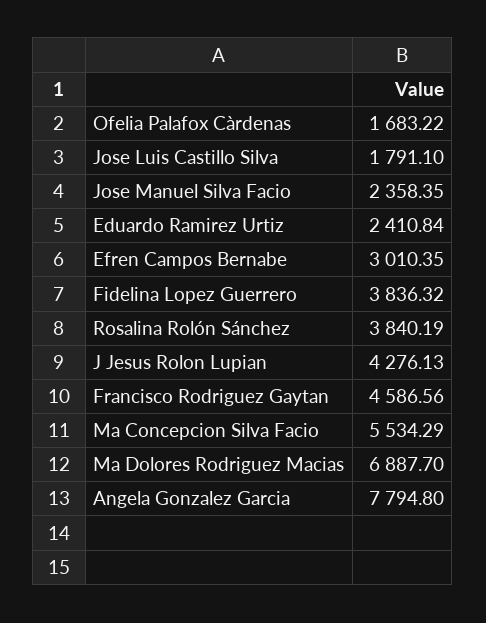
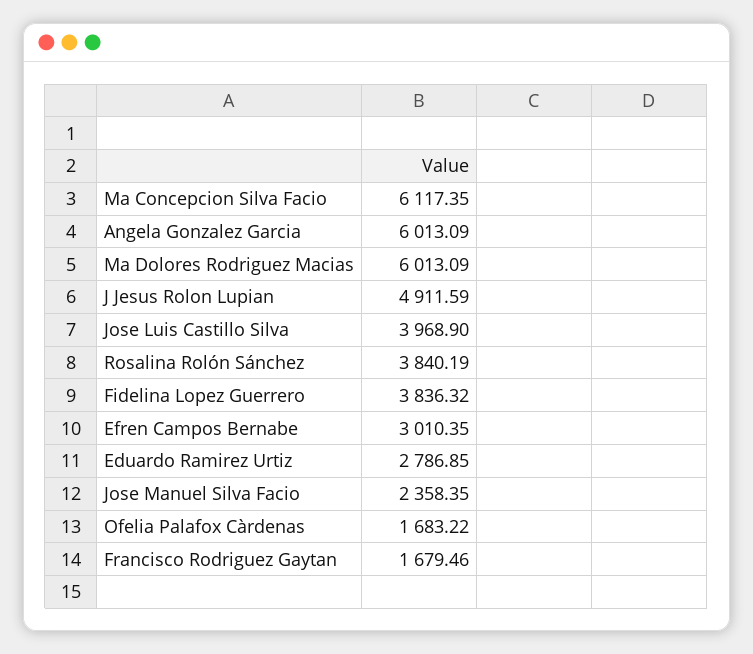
  {
    "Ofelia Palafox Càrdenas": 1683.22,
-   "Jose Luis Castillo Silva": 1791.1,
+   "Jose Luis Castillo Silva": 3968.9,
    "Jose Manuel Silva Facio": 2358.35,
-   "Eduardo Ramirez Urtiz": 2410.84,
+   "Eduardo Ramirez Urtiz": 2786.85,
    "Efren Campos Bernabe": 3010.35,
    "Fidelina Lopez Guerrero": 3836.32,
    "Rosalina Rolón Sánchez": 3840.19,
-   "J Jesus Rolon Lupian": 4276.13,
+   "J Jesus Rolon Lupian": 4911.59,
-   "Francisco Rodriguez Gaytan": 4586.56,
+   "Francisco Rodriguez Gaytan": 1679.46,
-   "Ma Concepcion Silva Facio": 5534.29,
+   "Ma Concepcion Silva Facio": 6117.35,
-   "Ma Dolores Rodriguez Macias": 6887.7,
+   "Ma Dolores Rodriguez Macias": 6013.09,
-   "Angela Gonzalez Garcia": 7794.8
+   "Angela Gonzalez Garcia": 6013.09
  }

